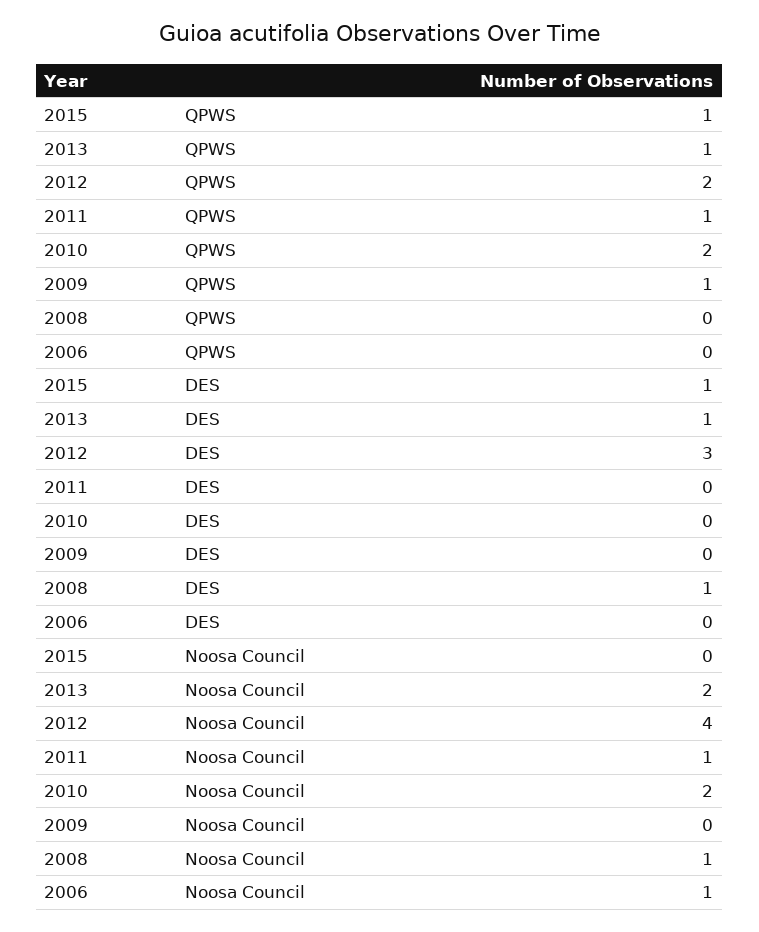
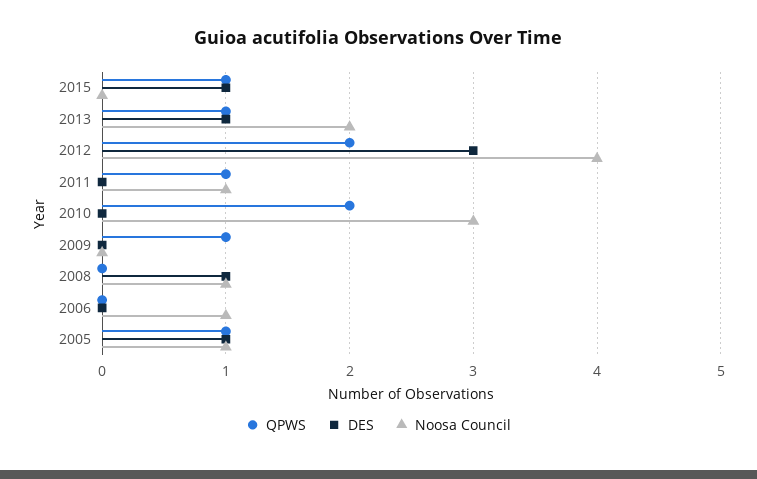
  {
    "QPWS": {
      "2015": 1,
      "2013": 1,
      "2012": 2,
      "2011": 1,
      "2010": 2,
      "2009": 1,
      "2008": 0,
-     "2006": 0
+     "2006": 0,
+     "2005": 1
    },
    "DES": {
      "2015": 1,
      "2013": 1,
      "2012": 3,
      "2011": 0,
      "2010": 0,
      "2009": 0,
      "2008": 1,
-     "2006": 0
+     "2006": 0,
+     "2005": 1
    },
    "Noosa Council": {
      "2015": 0,
      "2013": 2,
      "2012": 4,
      "2011": 1,
-     "2010": 2,
+     "2010": 3,
      "2009": 0,
      "2008": 1,
-     "2006": 1
+     "2006": 1,
+     "2005": 1
    }
  }

